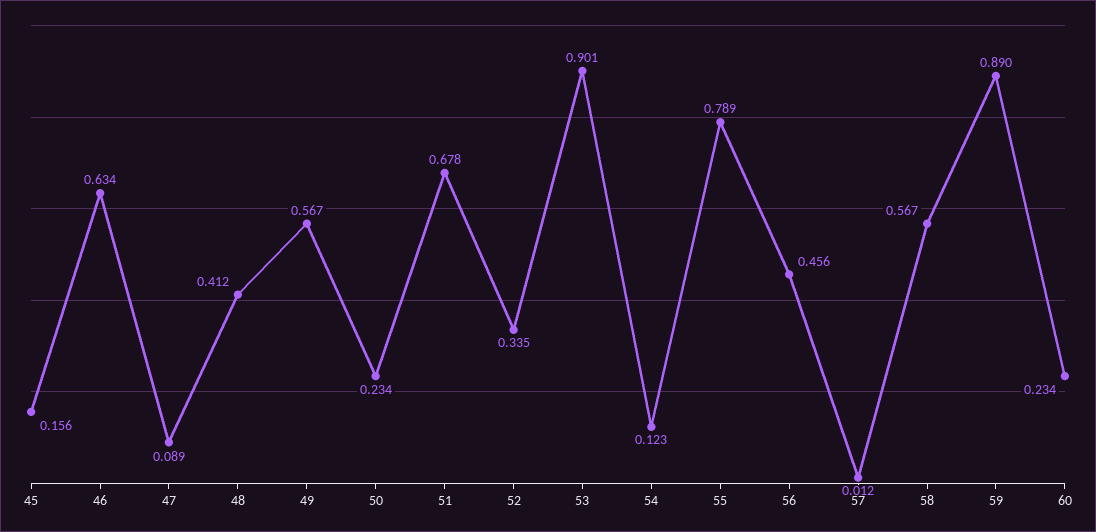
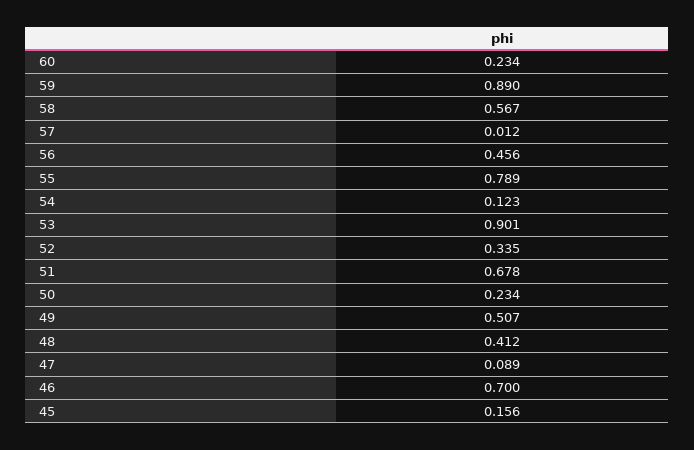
  {
    "45": 0.156,
-   "46": 0.634,
+   "46": 0.7,
    "47": 0.089,
    "48": 0.412,
-   "49": 0.567,
+   "49": 0.507,
    "50": 0.234,
    "51": 0.678,
    "52": 0.335,
    "53": 0.901,
    "54": 0.123,
    "55": 0.789,
    "56": 0.456,
    "57": 0.012,
    "58": 0.567,
    "59": 0.89,
    "60": 0.234
  }

